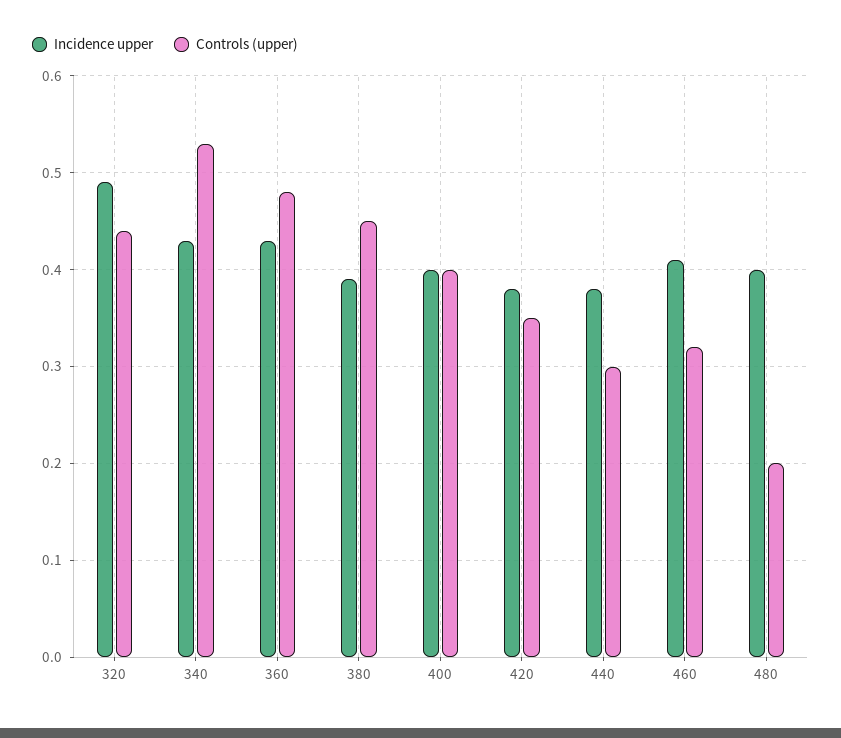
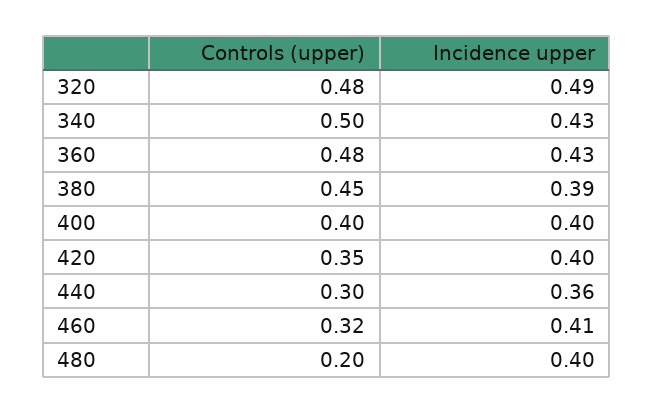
  {
    "Incidence upper": {
      "320": 0.49,
      "340": 0.43,
      "360": 0.43,
      "380": 0.39,
      "400": 0.4,
-     "420": 0.38,
+     "420": 0.4,
-     "440": 0.38,
+     "440": 0.36,
      "460": 0.41,
      "480": 0.4
    },
    "Controls (upper)": {
-     "320": 0.44,
+     "320": 0.48,
-     "340": 0.53,
+     "340": 0.5,
      "360": 0.48,
      "380": 0.45,
      "400": 0.4,
      "420": 0.35,
      "440": 0.3,
      "460": 0.32,
      "480": 0.2
    }
  }

